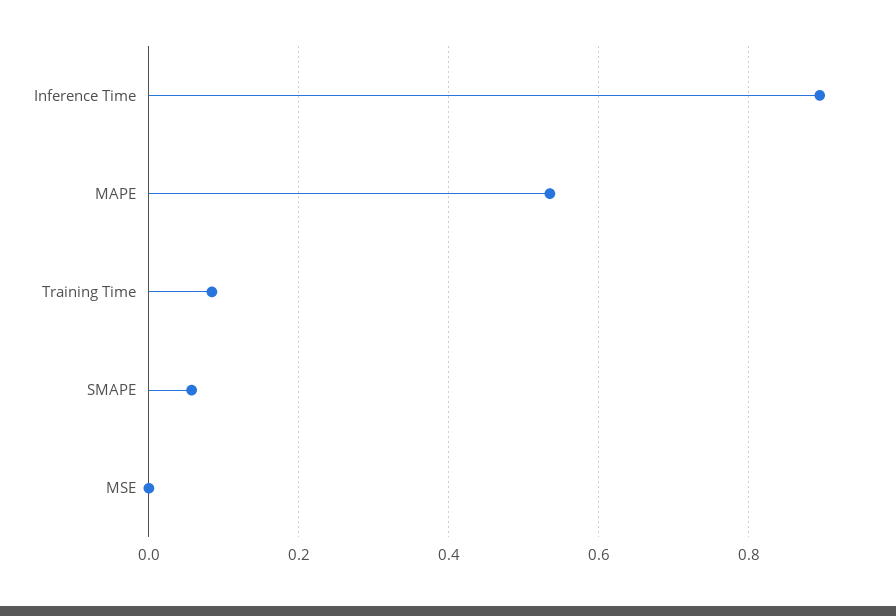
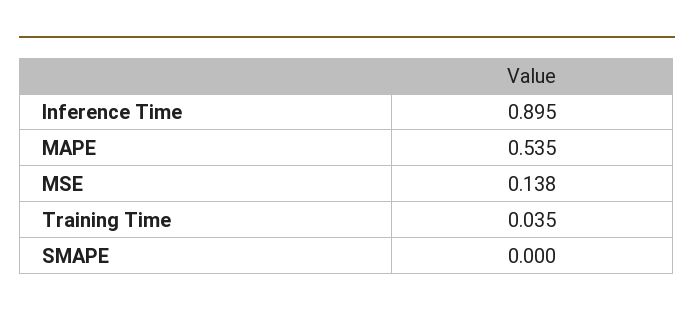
  {
    "Inference Time": 0.895,
    "MAPE": 0.535,
-   "Training Time": 0.08,
+   "Training Time": 0.035,
-   "SMAPE": 0.06,
+   "SMAPE": 0,
-   "MSE": 0
+   "MSE": 0.138
  }

